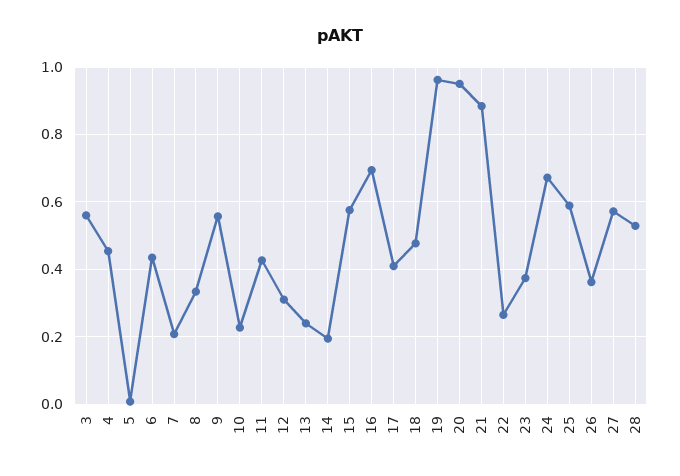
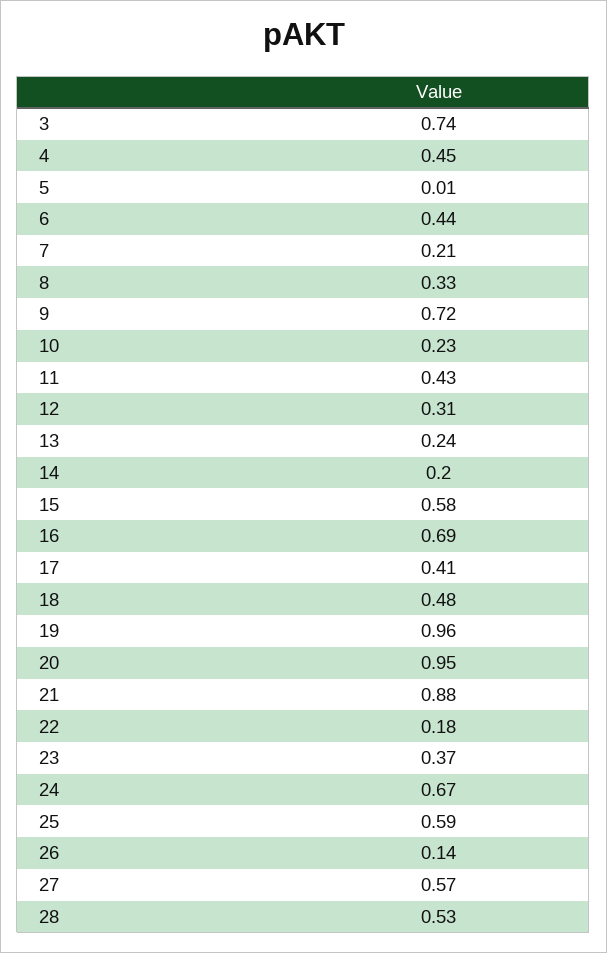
  {
-   "3": 0.56,
+   "3": 0.74,
    "4": 0.45,
    "5": 0.01,
    "6": 0.44,
    "7": 0.21,
    "8": 0.33,
-   "9": 0.56,
+   "9": 0.72,
    "10": 0.23,
    "11": 0.43,
    "12": 0.31,
    "13": 0.24,
    "14": 0.2,
    "15": 0.58,
    "16": 0.69,
    "17": 0.41,
    "18": 0.48,
    "19": 0.96,
    "20": 0.95,
    "21": 0.88,
-   "22": 0.26,
+   "22": 0.18,
    "23": 0.37,
    "24": 0.67,
    "25": 0.59,
-   "26": 0.36,
+   "26": 0.14,
    "27": 0.57,
    "28": 0.53
  }

